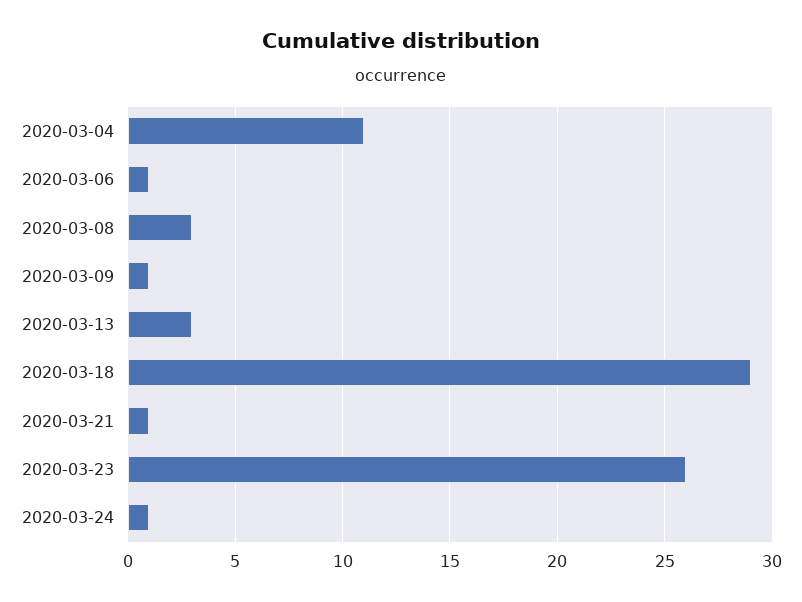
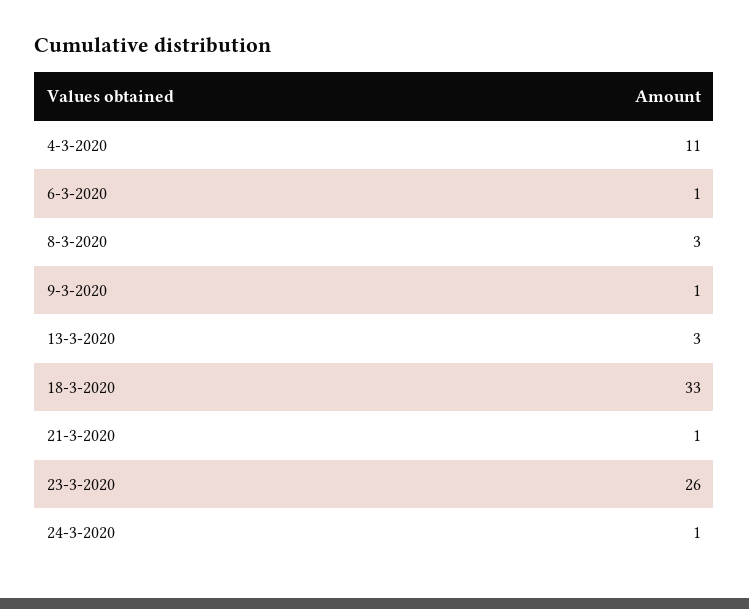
  {
    "2020-03-04": 11,
    "2020-03-06": 1,
    "2020-03-08": 3,
    "2020-03-09": 1,
    "2020-03-13": 3,
-   "2020-03-18": 29,
+   "2020-03-18": 33,
    "2020-03-21": 1,
    "2020-03-23": 26,
    "2020-03-24": 1
  }

